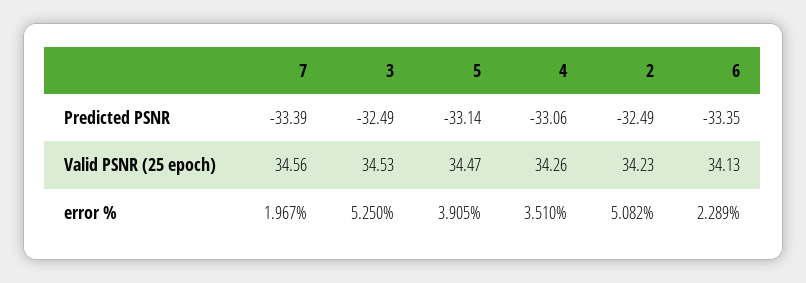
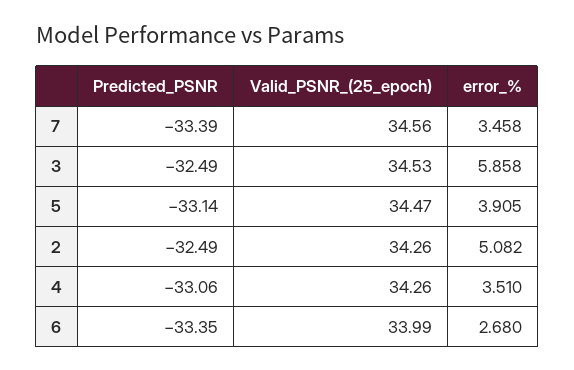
  {
    "7": {
      "Predicted PSNR": -33.39,
      "Valid PSNR (25 epoch)": 34.56,
-     "error %": 1.967
+     "error %": 3.458
    },
    "3": {
      "Predicted PSNR": -32.49,
      "Valid PSNR (25 epoch)": 34.53,
-     "error %": 5.25
+     "error %": 5.858
    },
    "5": {
      "Predicted PSNR": -33.14,
      "Valid PSNR (25 epoch)": 34.47,
      "error %": 3.905
    },
    "4": {
      "Predicted PSNR": -33.06,
      "Valid PSNR (25 epoch)": 34.26,
      "error %": 3.51
    },
    "2": {
      "Predicted PSNR": -32.49,
-     "Valid PSNR (25 epoch)": 34.23,
+     "Valid PSNR (25 epoch)": 34.26,
      "error %": 5.082
    },
    "6": {
      "Predicted PSNR": -33.35,
-     "Valid PSNR (25 epoch)": 34.13,
+     "Valid PSNR (25 epoch)": 33.99,
-     "error %": 2.289
+     "error %": 2.68
    }
  }

